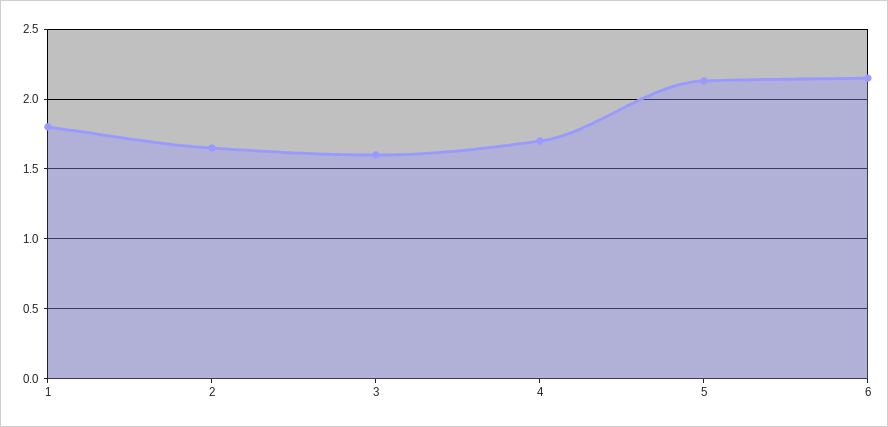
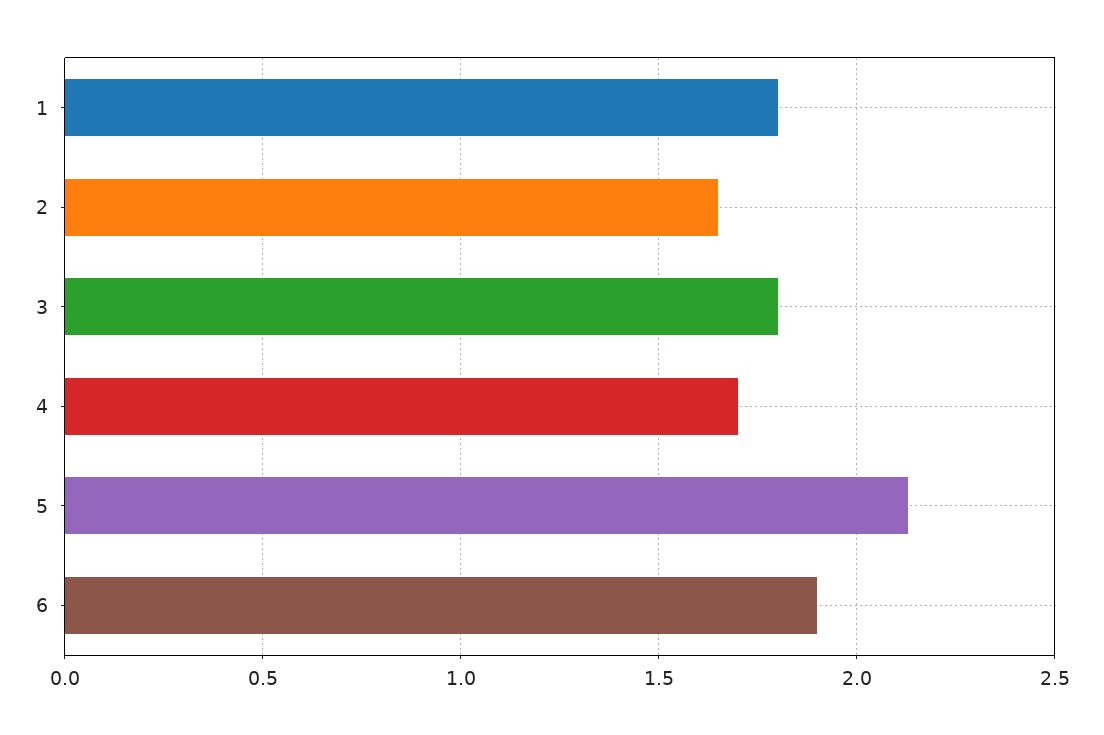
  {
    "1": 1.8,
    "2": 1.65,
-   "3": 1.6,
+   "3": 1.8,
    "4": 1.7,
    "5": 2.15,
-   "6": 2.15
+   "6": 1.9
  }

